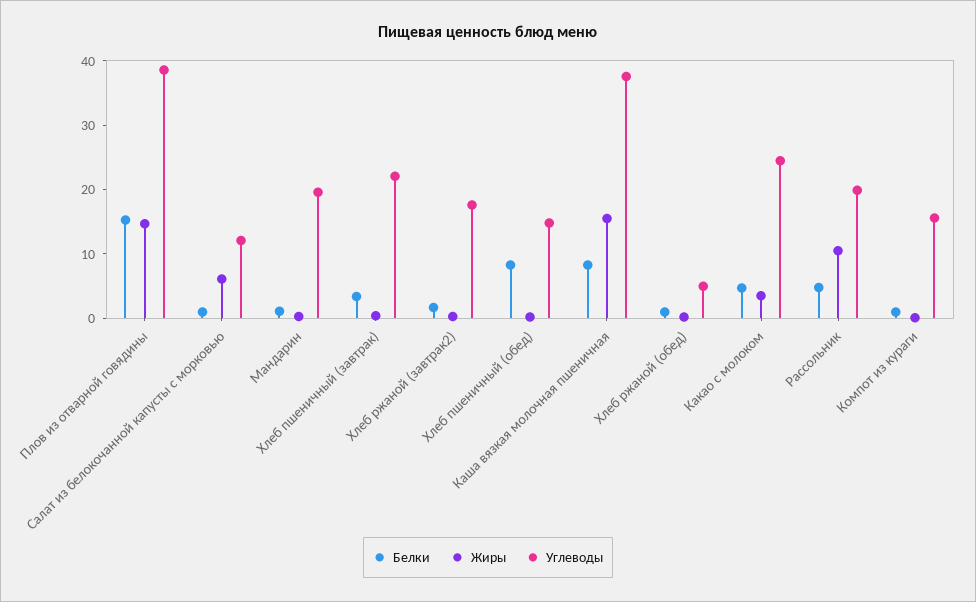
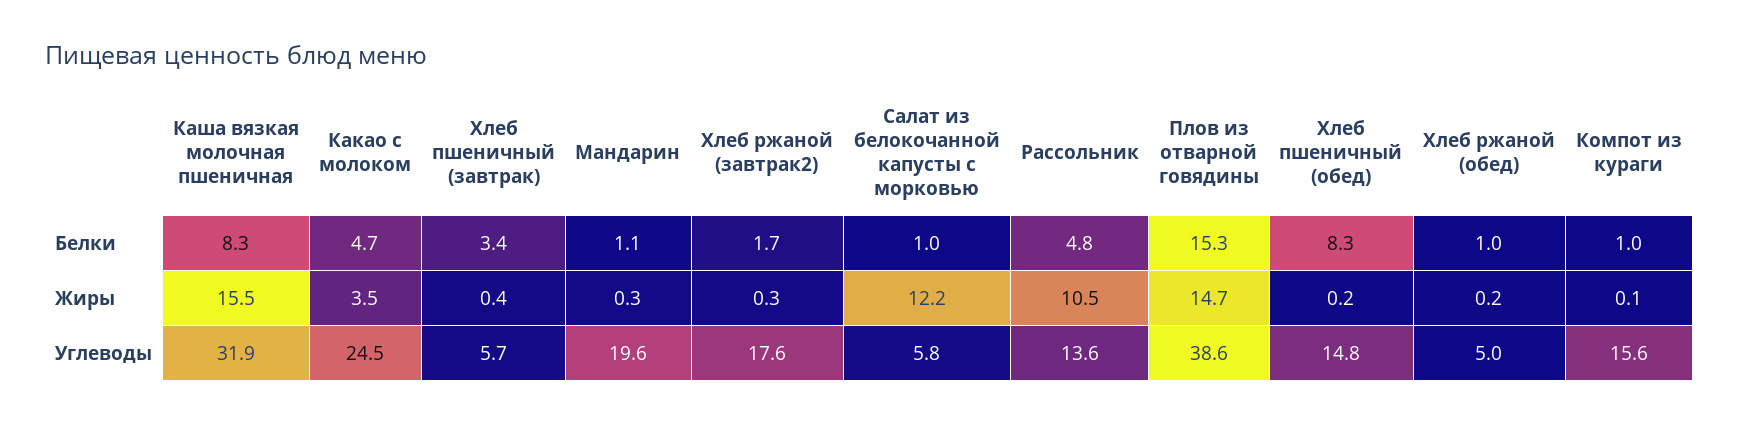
  {
    "Белки": {
      "Плов из отварной говядины": 15.3,
      "Салат из белокочанной капусты с морковью": 1,
      "Мандарин": 1.1,
      "Хлеб пшеничный (завтрак)": 3.4,
      "Хлеб ржаной (завтрак2)": 1.7,
      "Хлеб пшеничный (обед)": 8.3,
      "Каша вязкая молочная пшеничная": 8.3,
      "Хлеб ржаной (обед)": 1,
      "Какао с молоком": 4.7,
      "Рассольник": 4.8,
      "Компот из кураги": 1
    },
    "Жиры": {
      "Плов из отварной говядины": 14.7,
-     "Салат из белокочанной капусты с морковью": 6,
+     "Салат из белокочанной капусты с морковью": 12.2,
      "Мандарин": 0.3,
      "Хлеб пшеничный (завтрак)": 0.4,
      "Хлеб ржаной (завтрак2)": 0.3,
      "Хлеб пшеничный (обед)": 0.2,
      "Каша вязкая молочная пшеничная": 15.5,
      "Хлеб ржаной (обед)": 0.2,
      "Какао с молоком": 3.5,
      "Рассольник": 10.5,
      "Компот из кураги": 0.1
    },
    "Углеводы": {
      "Плов из отварной говядины": 38.6,
-     "Салат из белокочанной капусты с морковью": 12,
+     "Салат из белокочанной капусты с морковью": 5.8,
      "Мандарин": 19.6,
-     "Хлеб пшеничный (завтрак)": 22,
+     "Хлеб пшеничный (завтрак)": 5.7,
      "Хлеб ржаной (завтрак2)": 17.6,
      "Хлеб пшеничный (обед)": 14.8,
-     "Каша вязкая молочная пшеничная": 38,
+     "Каша вязкая молочная пшеничная": 31.9,
      "Хлеб ржаной (обед)": 5,
      "Какао с молоком": 24.5,
-     "Рассольник": 20,
+     "Рассольник": 13.6,
      "Компот из кураги": 15.6
    }
  }

